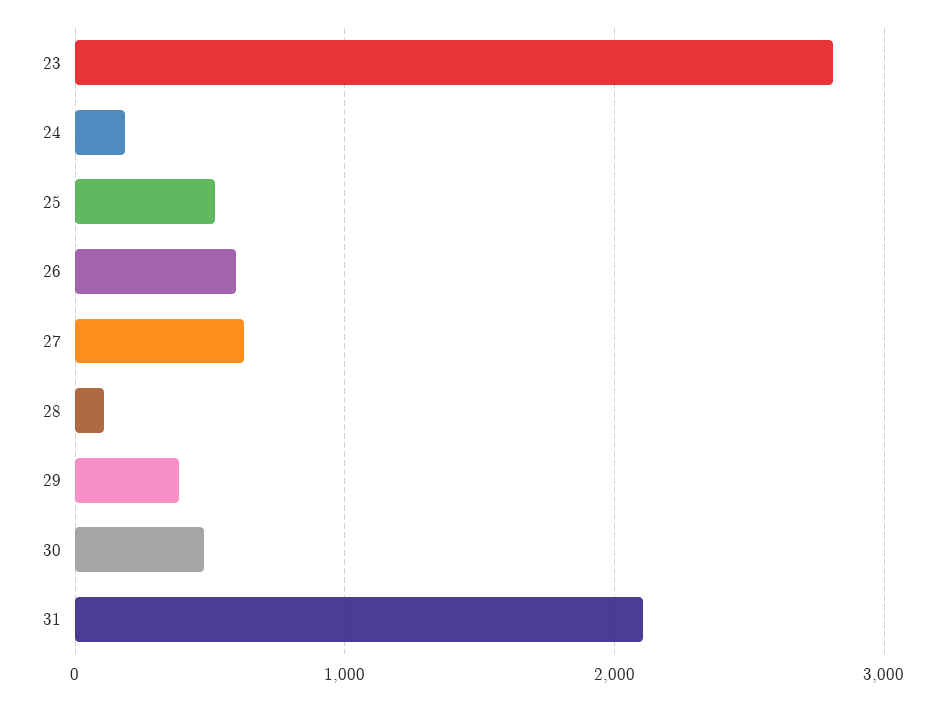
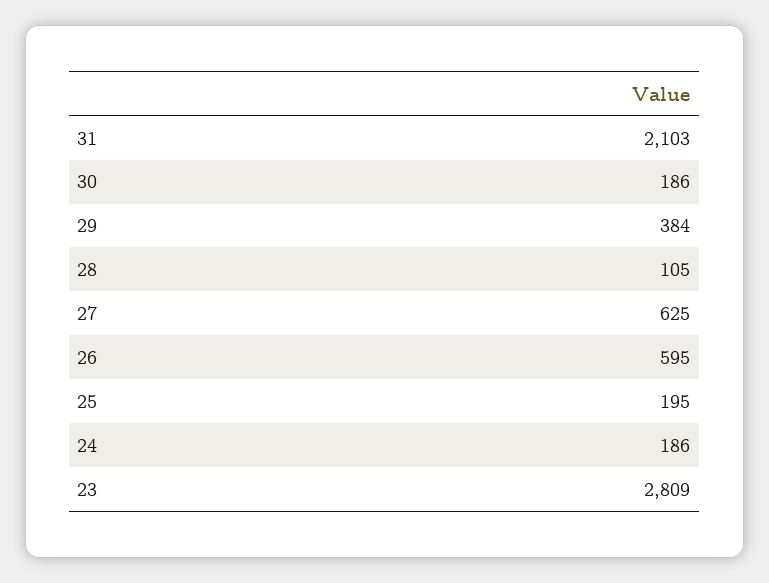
  {
    "23": 2809,
    "24": 186,
-   "25": 500,
+   "25": 195,
    "26": 595,
    "27": 625,
    "28": 105,
    "29": 384,
-   "30": 500,
+   "30": 186,
    "31": 2103
  }

